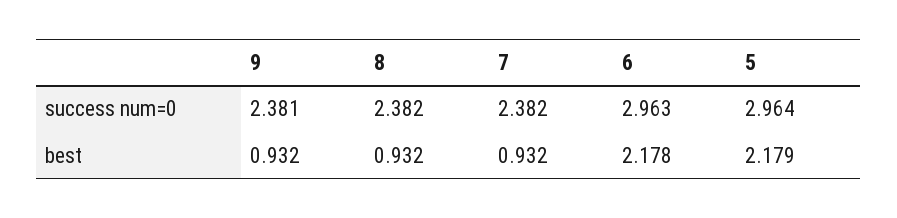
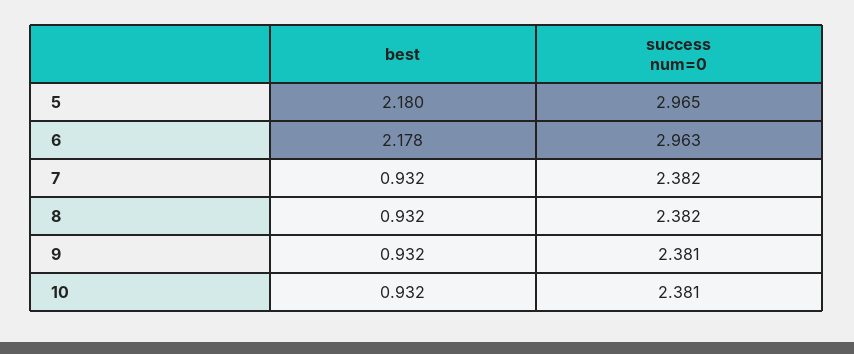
  {
    "9": {
      "success num=0": 2.381,
      "best": 0.932
    },
    "8": {
      "success num=0": 2.382,
      "best": 0.932
    },
    "7": {
      "success num=0": 2.382,
      "best": 0.932
    },
    "6": {
      "success num=0": 2.963,
      "best": 2.178
    },
    "5": {
-     "success num=0": 2.964,
+     "success num=0": 2.965,
-     "best": 2.179
+     "best": 2.18
-   }
+   },
+   "10": {
+     "best": 0.932,
+     "success num=0": 2.381
+   }
  }

